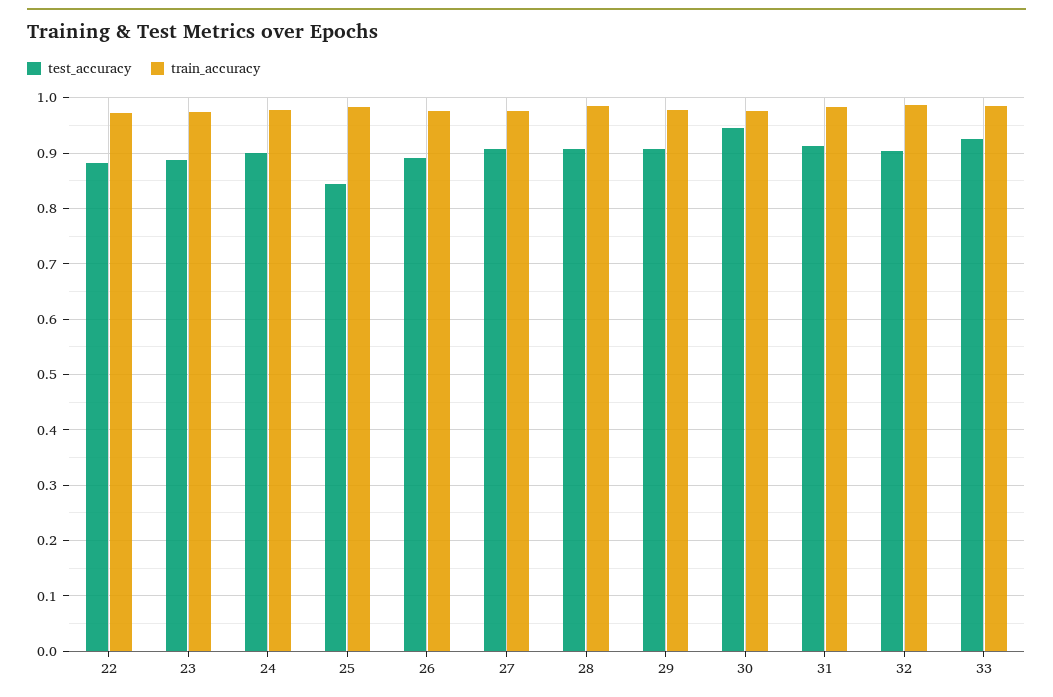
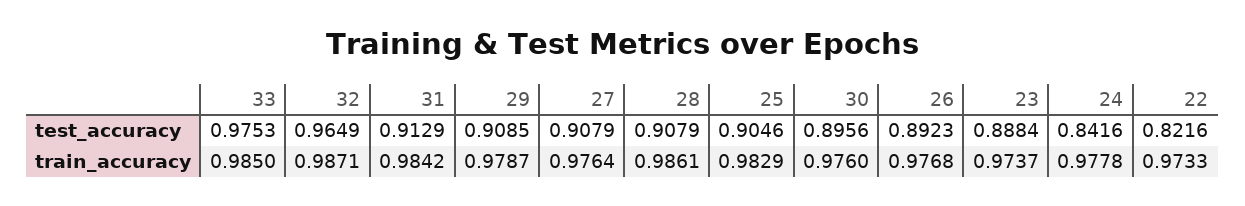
  {
    "test_accuracy": {
-     "22": 0.88,
+     "22": 0.8216,
      "23": 0.8884,
-     "24": 0.9,
+     "24": 0.8416,
-     "25": 0.84,
+     "25": 0.9046,
      "26": 0.8923,
      "27": 0.9079,
      "28": 0.9079,
      "29": 0.9085,
-     "30": 0.94,
+     "30": 0.8956,
      "31": 0.9129,
-     "32": 0.9,
+     "32": 0.9649,
-     "33": 0.92
+     "33": 0.9753
    },
    "train_accuracy": {
      "22": 0.9733,
      "23": 0.9737,
      "24": 0.9778,
      "25": 0.9829,
      "26": 0.9768,
      "27": 0.9764,
      "28": 0.9861,
      "29": 0.9787,
      "30": 0.976,
      "31": 0.9842,
      "32": 0.9871,
      "33": 0.985
    }
  }

